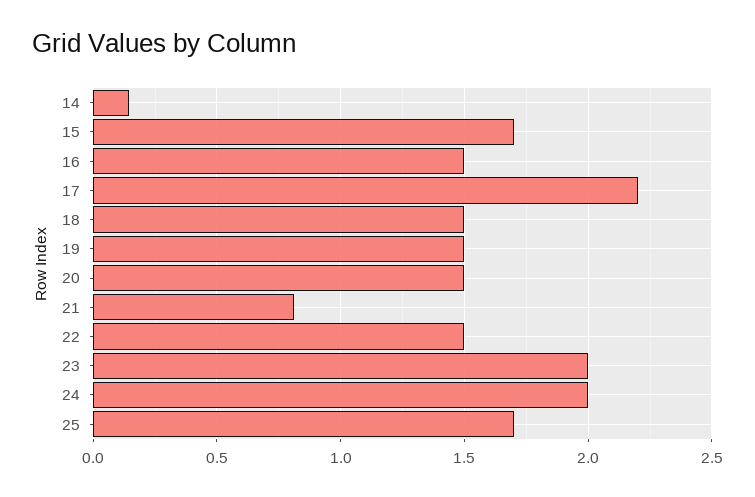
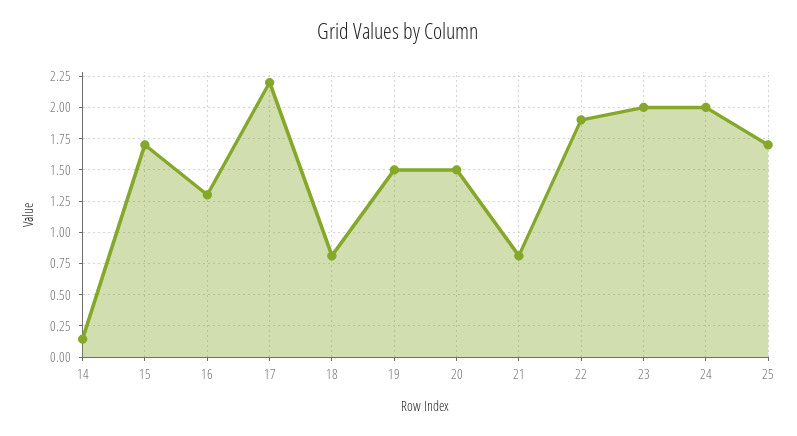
  {
    "14": 0.15,
    "15": 1.7,
-   "16": 1.5,
+   "16": 1.3,
    "17": 2.2,
-   "18": 1.5,
+   "18": 0.8,
    "19": 1.5,
    "20": 1.5,
    "21": 0.8,
-   "22": 1.5,
+   "22": 1.9,
    "23": 2,
    "24": 2,
    "25": 1.7
  }

